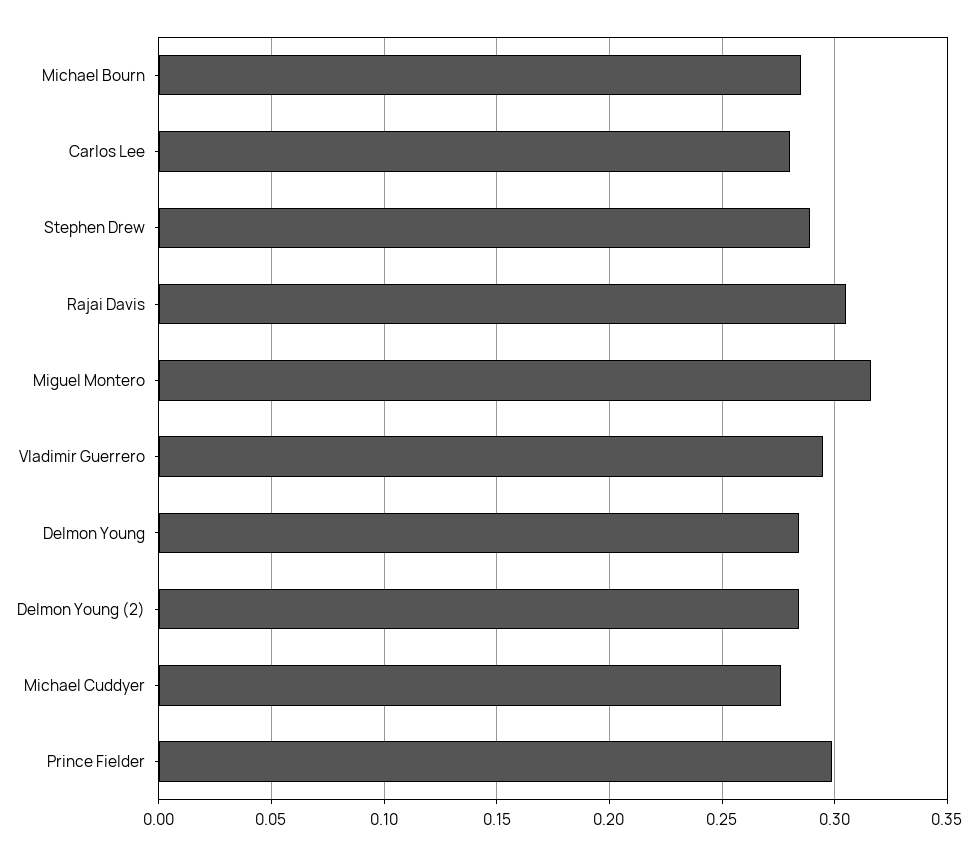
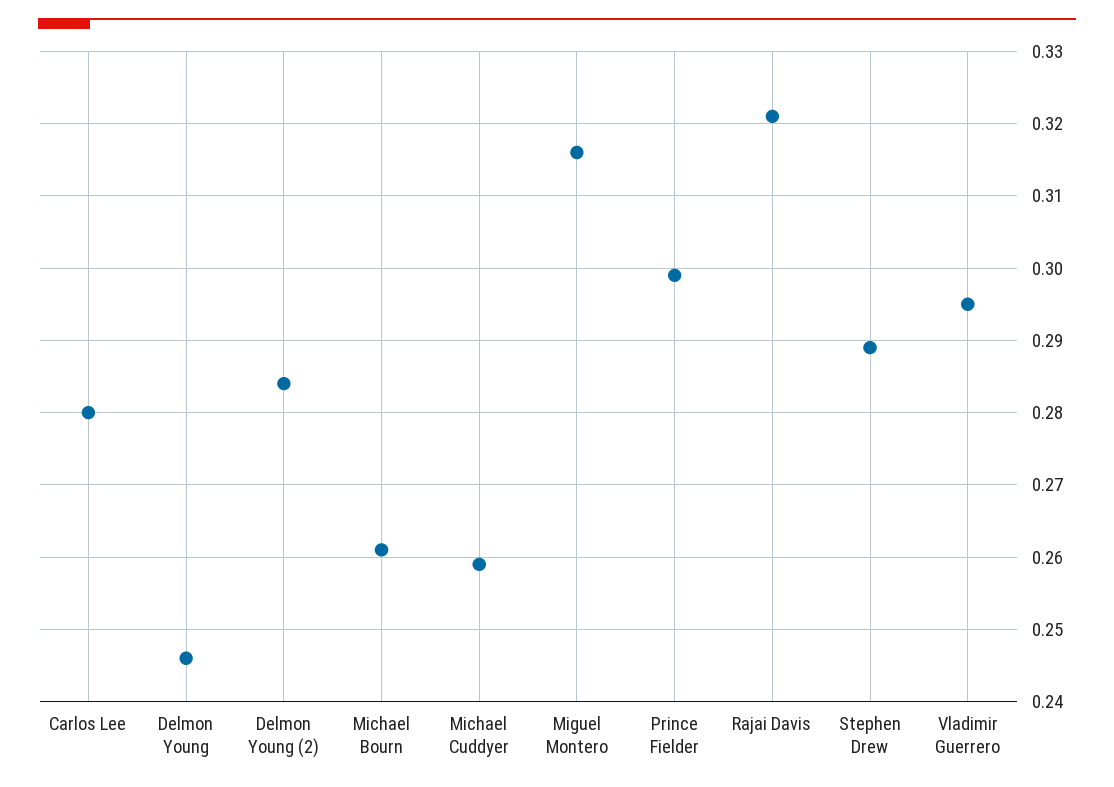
  {
-   "Michael Bourn": 0.285,
+   "Michael Bourn": 0.261,
    "Carlos Lee": 0.28,
    "Stephen Drew": 0.289,
-   "Rajai Davis": 0.305,
+   "Rajai Davis": 0.321,
    "Miguel Montero": 0.316,
    "Vladimir Guerrero": 0.295,
-   "Delmon Young": 0.285,
+   "Delmon Young": 0.246,
    "Delmon Young (2)": 0.284,
-   "Michael Cuddyer": 0.275,
+   "Michael Cuddyer": 0.259,
    "Prince Fielder": 0.299
  }

